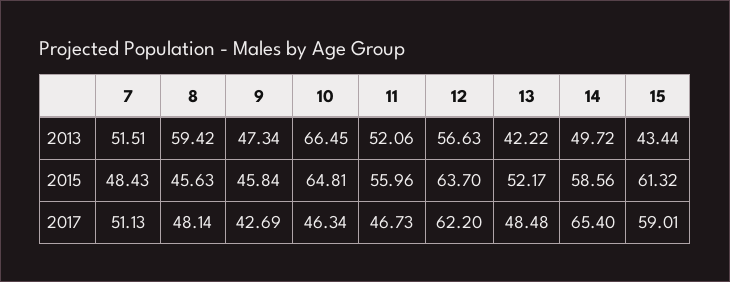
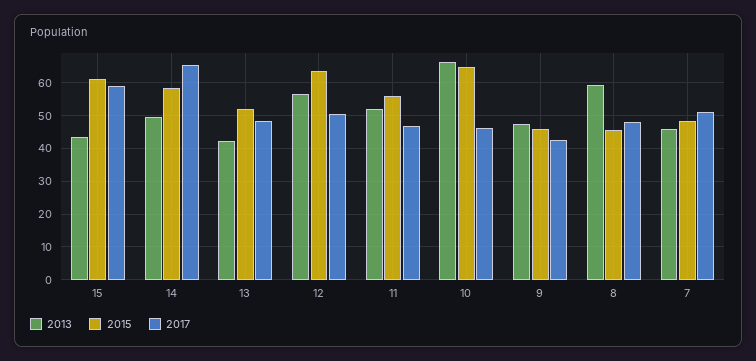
  {
    "2013": {
-     "7": 51.51,
+     "7": 46,
      "8": 59.42,
      "9": 47.34,
      "10": 66.45,
      "11": 52.06,
      "12": 56.63,
      "13": 42.22,
      "14": 49.72,
      "15": 43.44
    },
    "2015": {
      "7": 48.43,
      "8": 45.63,
      "9": 45.84,
      "10": 64.81,
      "11": 55.96,
      "12": 63.7,
      "13": 52.17,
      "14": 58.56,
      "15": 61.32
    },
    "2017": {
      "7": 51.13,
      "8": 48.14,
      "9": 42.69,
      "10": 46.34,
      "11": 46.73,
-     "12": 62.2,
+     "12": 50,
      "13": 48.48,
      "14": 65.4,
      "15": 59.01
    }
  }

